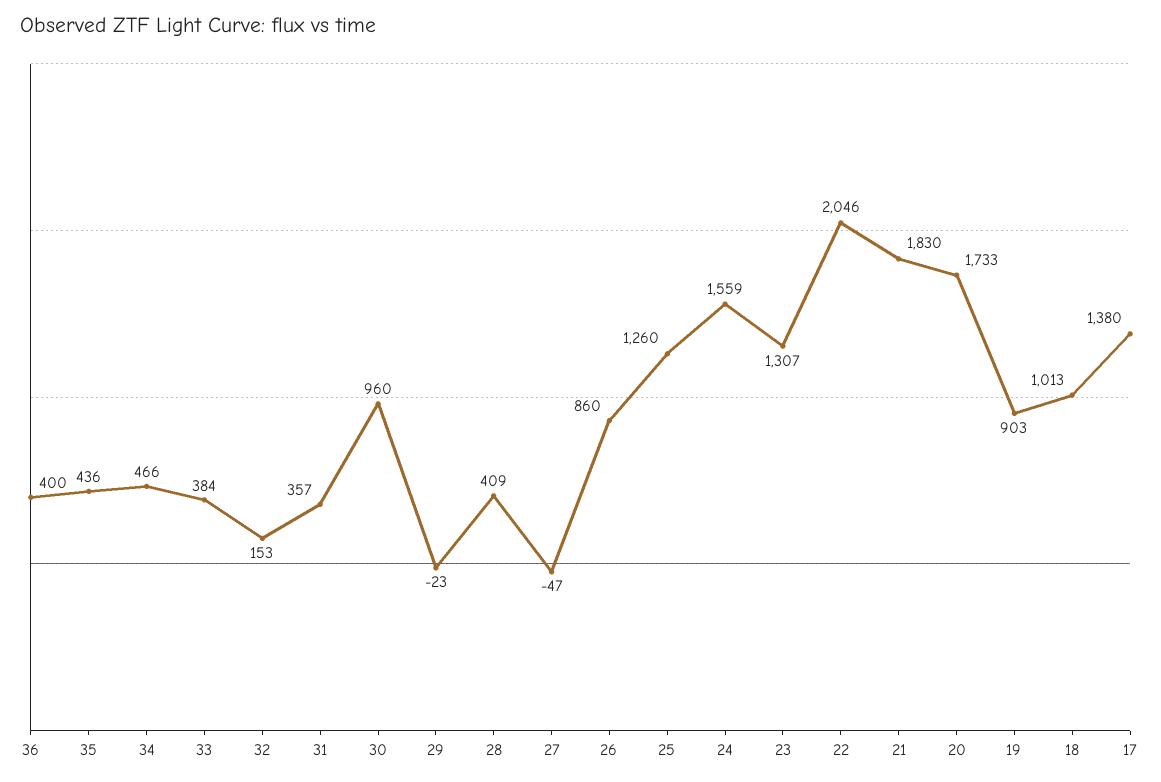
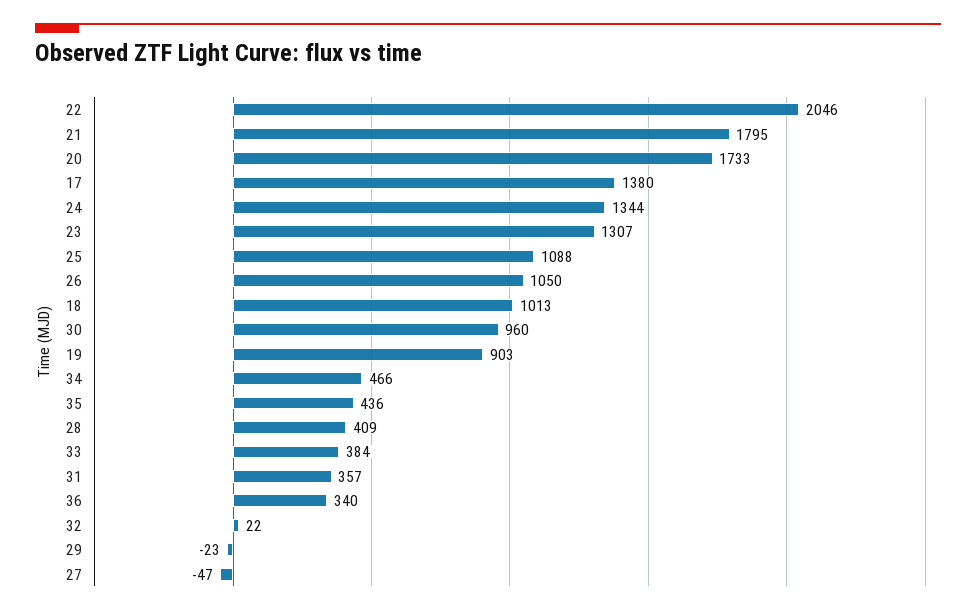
  {
-   "36": 400,
+   "36": 340,
    "35": 436,
    "34": 466,
    "33": 384,
-   "32": 153,
+   "32": 22,
    "31": 357,
    "30": 960,
    "29": -23,
    "28": 409,
    "27": -47,
-   "26": 860,
+   "26": 1050,
-   "25": 1260,
+   "25": 1088,
-   "24": 1559,
+   "24": 1344,
    "23": 1307,
    "22": 2046,
-   "21": 1830,
+   "21": 1795,
    "20": 1733,
    "19": 903,
    "18": 1013,
    "17": 1380
  }

